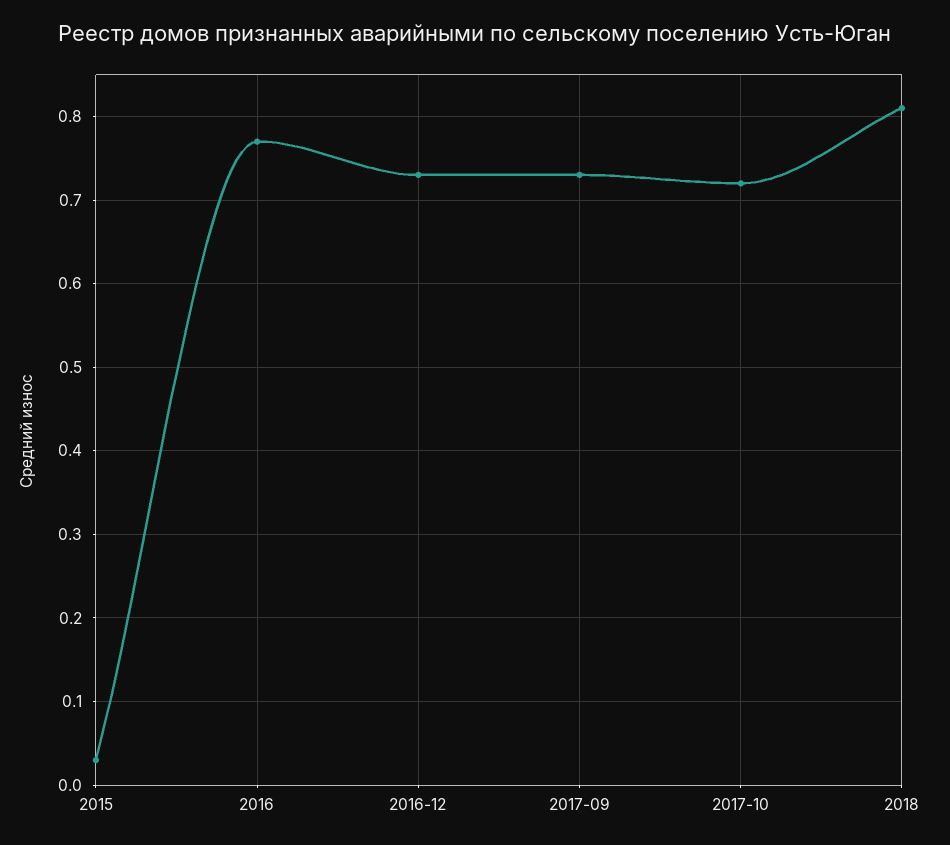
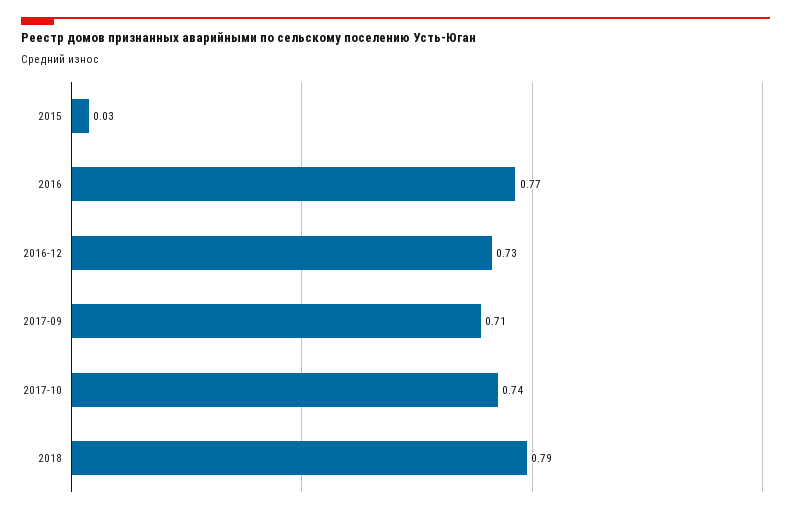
  {
    "2015": 0.03,
    "2016": 0.77,
    "2016-12": 0.73,
-   "2017-09": 0.73,
+   "2017-09": 0.71,
-   "2017-10": 0.72,
+   "2017-10": 0.74,
-   "2018": 0.81
+   "2018": 0.79
  }

